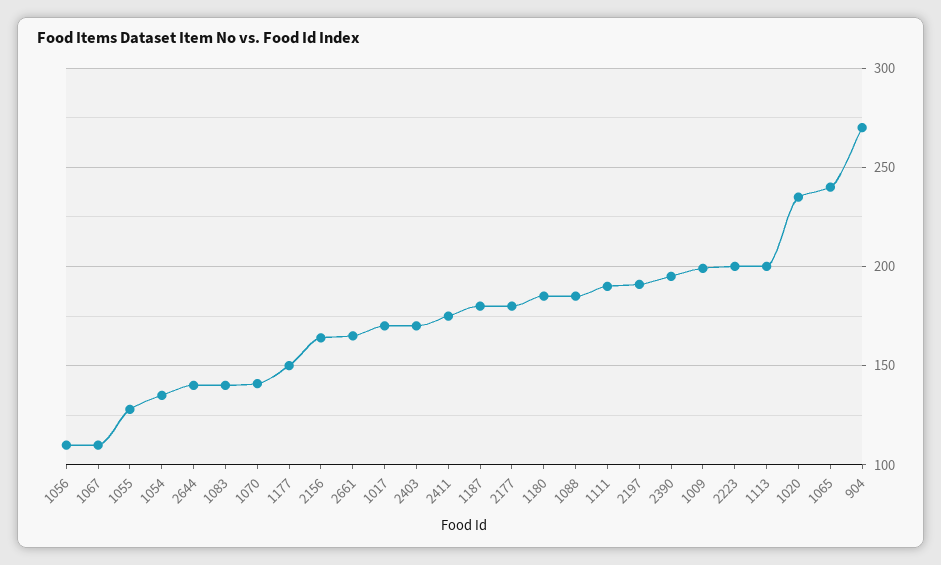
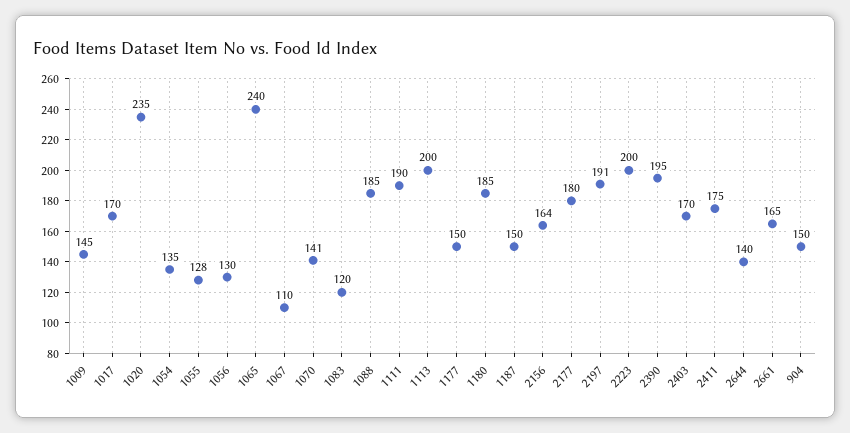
  {
-   "1056": 110,
+   "1056": 130,
    "1067": 110,
    "1055": 128,
    "1054": 135,
    "2644": 140,
-   "1083": 140,
+   "1083": 120,
    "1070": 141,
    "1177": 150,
    "2156": 164,
    "2661": 165,
    "1017": 170,
    "2403": 170,
    "2411": 175,
-   "1187": 180,
+   "1187": 150,
    "2177": 180,
    "1180": 185,
    "1088": 185,
    "1111": 190,
    "2197": 191,
    "2390": 195,
-   "1009": 200,
+   "1009": 145,
    "2223": 200,
    "1113": 200,
    "1020": 235,
    "1065": 240,
-   "904": 270
+   "904": 150
  }

